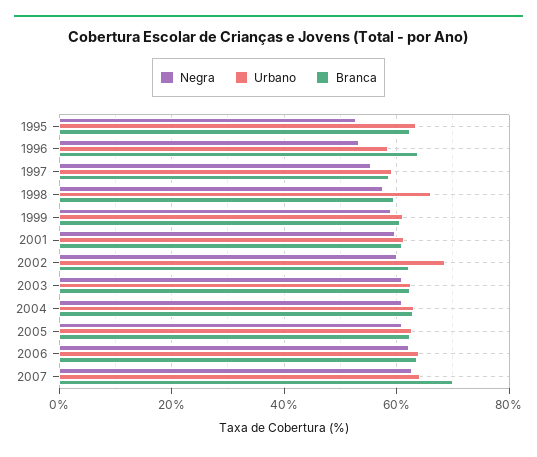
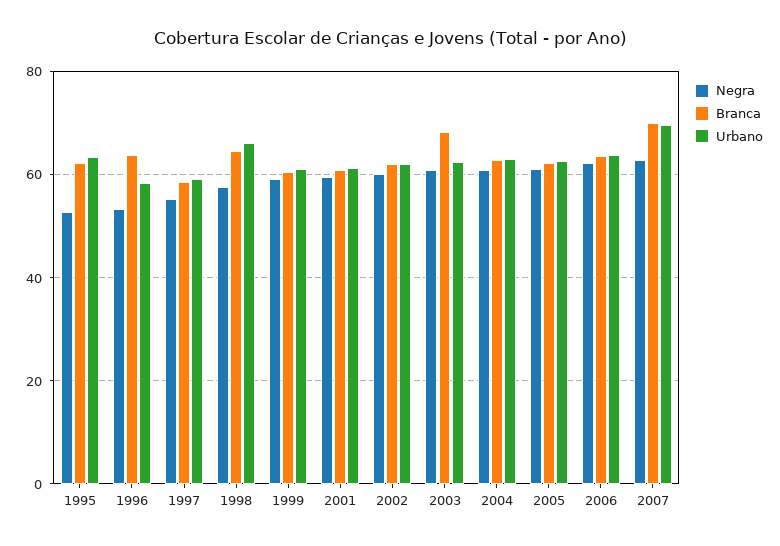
  {
    "Negra": {
      "1995": 52,
      "1996": 54,
      "1997": 56,
      "1998": 58,
      "1999": 60,
      "2001": 60,
      "2002": 60,
      "2003": 60,
      "2004": 60,
      "2005": 62,
      "2006": 62,
      "2007": 62
    },
    "Urbano": {
      "1995": 64,
      "1996": 58,
      "1997": 60,
      "1998": 66,
      "1999": 62,
      "2001": 62,
-     "2002": 68,
+     "2002": 62,
      "2003": 62,
      "2004": 64,
      "2005": 62,
      "2006": 64,
-     "2007": 64
+     "2007": 70
    },
    "Branca": {
      "1995": 62,
      "1996": 64,
      "1997": 58,
-     "1998": 60,
+     "1998": 64,
      "1999": 60,
      "2001": 60,
      "2002": 62,
-     "2003": 62,
+     "2003": 68,
      "2004": 62,
      "2005": 62,
      "2006": 64,
      "2007": 70
    }
  }

